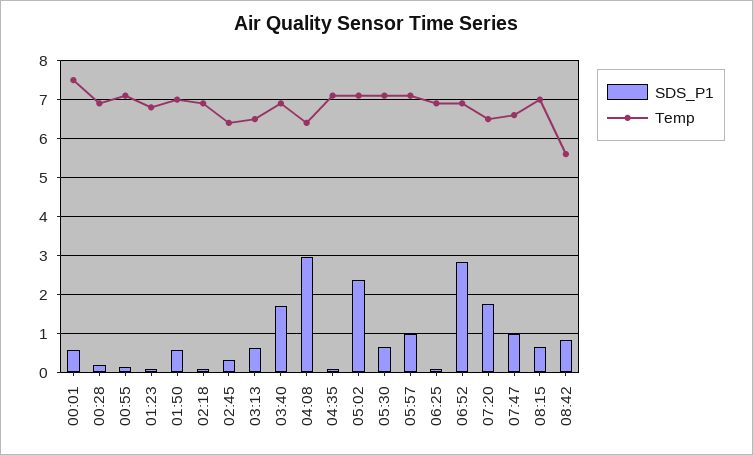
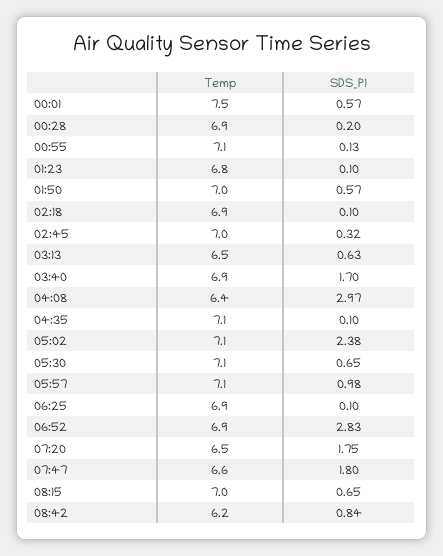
  {
    "SDS_P1": {
      "00:01": 0.57,
      "00:28": 0.2,
      "00:55": 0.13,
      "01:23": 0.1,
      "01:50": 0.57,
      "02:18": 0.1,
      "02:45": 0.32,
      "03:13": 0.63,
      "03:40": 1.7,
      "04:08": 2.97,
      "04:35": 0.1,
      "05:02": 2.38,
      "05:30": 0.65,
      "05:57": 0.98,
      "06:25": 0.1,
      "06:52": 2.83,
      "07:20": 1.75,
-     "07:47": 1,
+     "07:47": 1.8,
      "08:15": 0.65,
      "08:42": 0.84
    },
    "Temp": {
      "00:01": 7.5,
      "00:28": 6.9,
      "00:55": 7.1,
      "01:23": 6.8,
      "01:50": 7,
      "02:18": 6.9,
-     "02:45": 6.4,
+     "02:45": 7,
      "03:13": 6.5,
      "03:40": 6.9,
      "04:08": 6.4,
      "04:35": 7.1,
      "05:02": 7.1,
      "05:30": 7.1,
      "05:57": 7.1,
      "06:25": 6.9,
      "06:52": 6.9,
      "07:20": 6.5,
      "07:47": 6.6,
      "08:15": 7,
-     "08:42": 5.6
+     "08:42": 6.2
    }
  }

